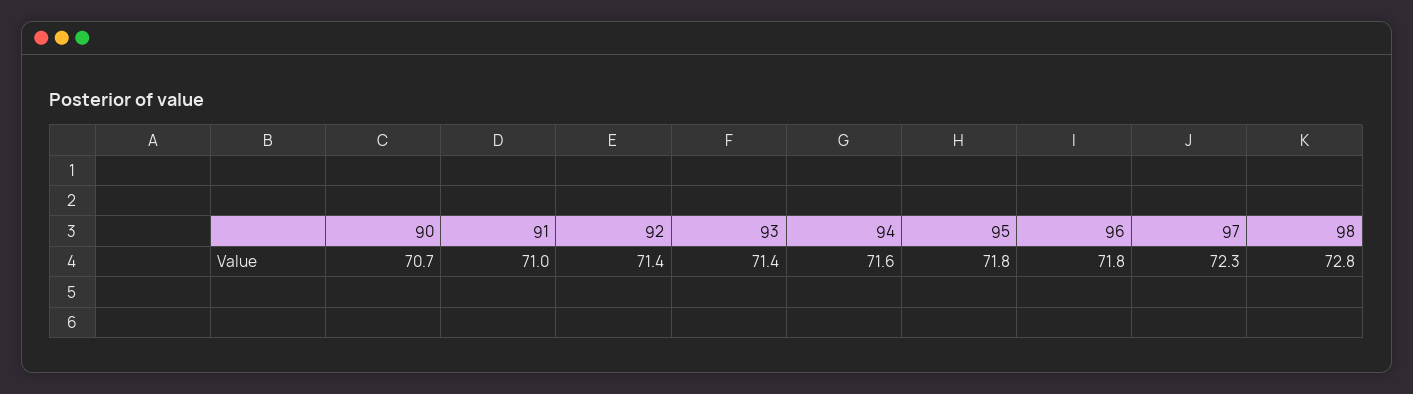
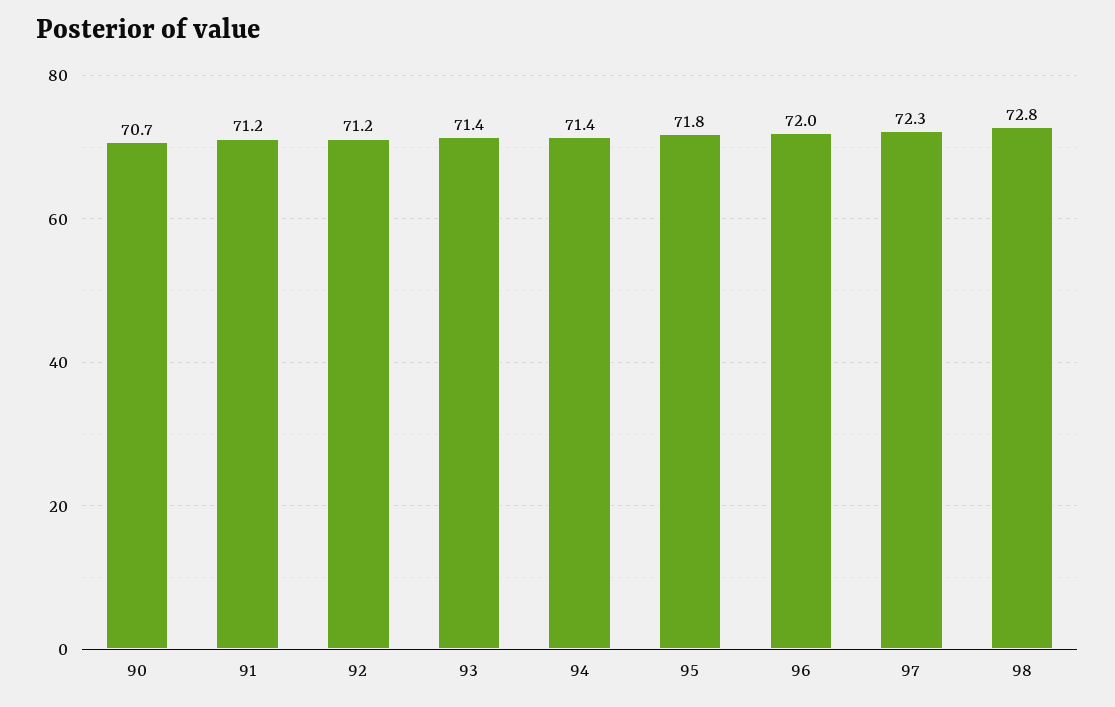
  {
    "90": 70.7,
-   "91": 71,
+   "91": 71.2,
-   "92": 71.4,
+   "92": 71.2,
    "93": 71.4,
-   "94": 71.6,
+   "94": 71.4,
    "95": 71.8,
-   "96": 71.8,
+   "96": 72,
    "97": 72.3,
    "98": 72.8
  }

